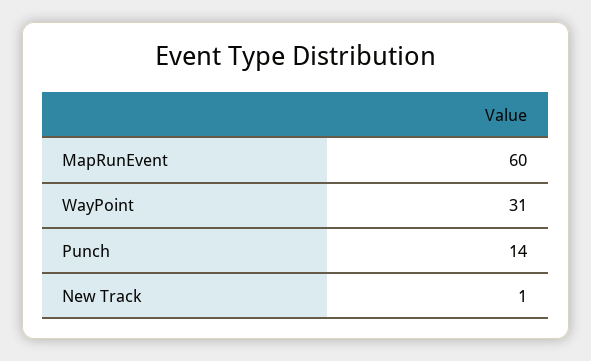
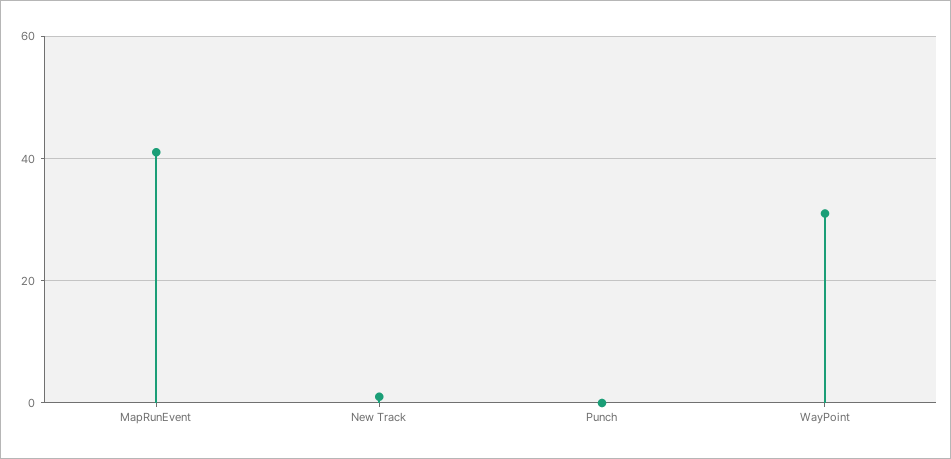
  {
-   "MapRunEvent": 60,
+   "MapRunEvent": 40,
    "WayPoint": 31,
-   "Punch": 14,
+   "Punch": 0,
    "New Track": 1
  }

